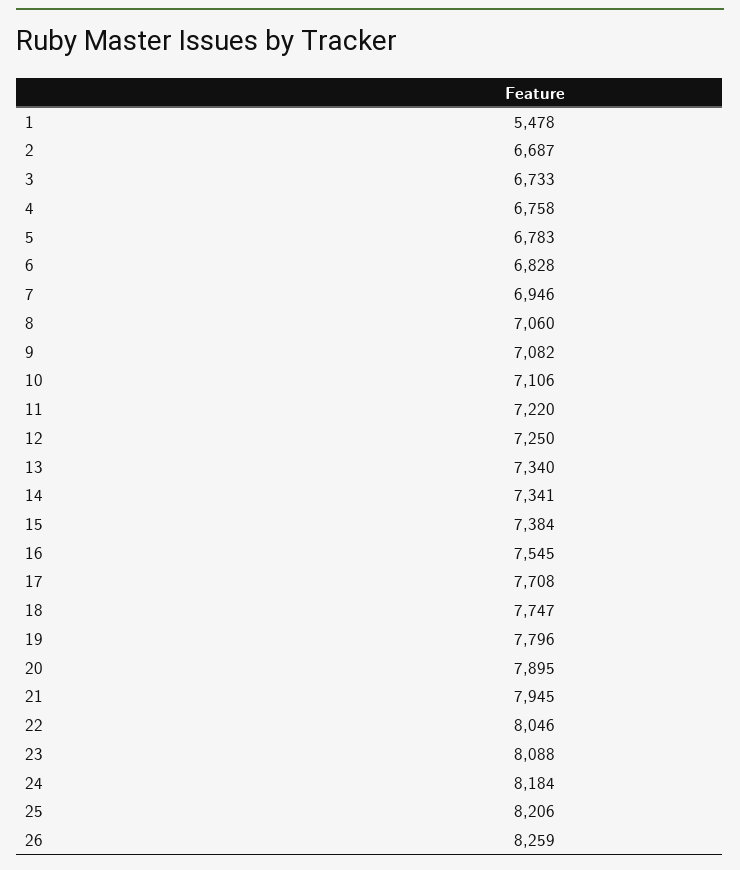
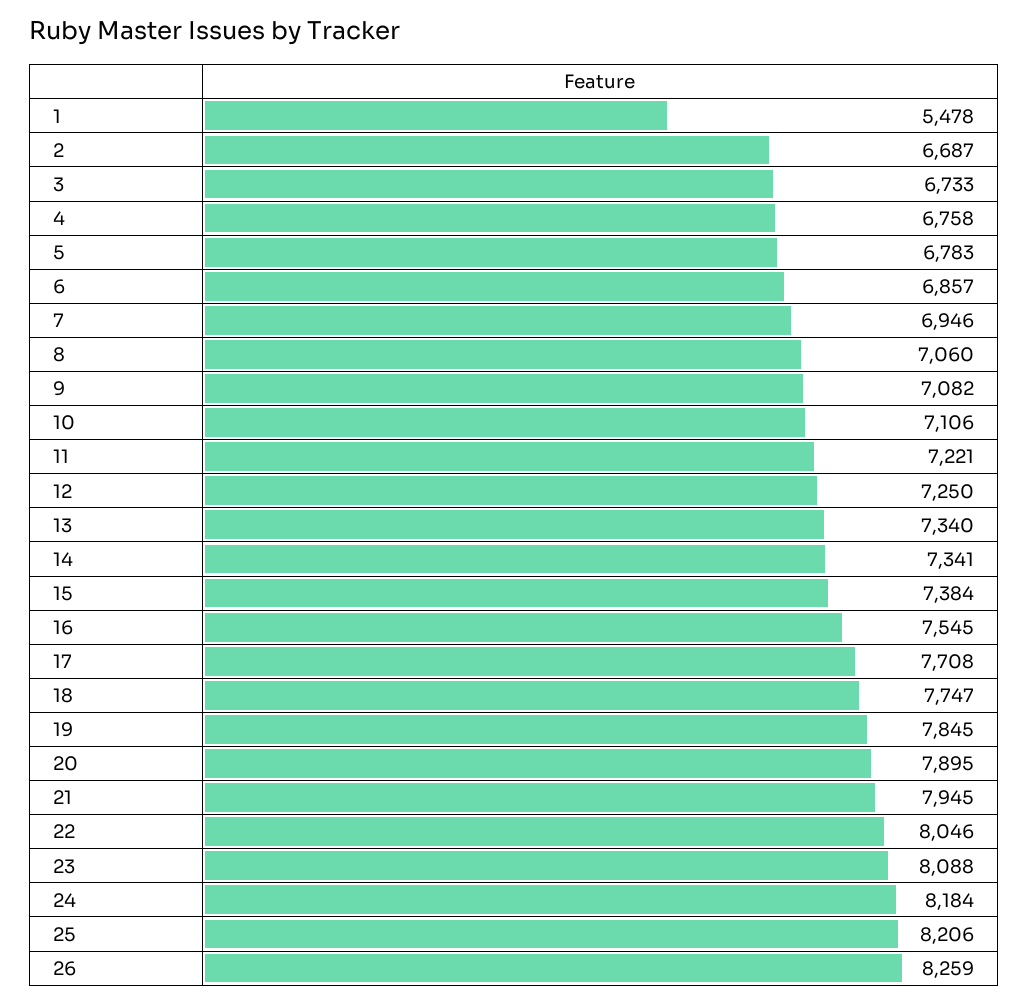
  {
    "1": 5478,
    "2": 6687,
    "3": 6733,
    "4": 6758,
    "5": 6783,
-   "6": 6828,
+   "6": 6857,
    "7": 6946,
    "8": 7060,
    "9": 7082,
    "10": 7106,
-   "11": 7220,
+   "11": 7221,
    "12": 7250,
    "13": 7340,
    "14": 7341,
    "15": 7384,
    "16": 7545,
    "17": 7708,
    "18": 7747,
-   "19": 7796,
+   "19": 7845,
    "20": 7895,
    "21": 7945,
    "22": 8046,
    "23": 8088,
    "24": 8184,
    "25": 8206,
    "26": 8259
  }

